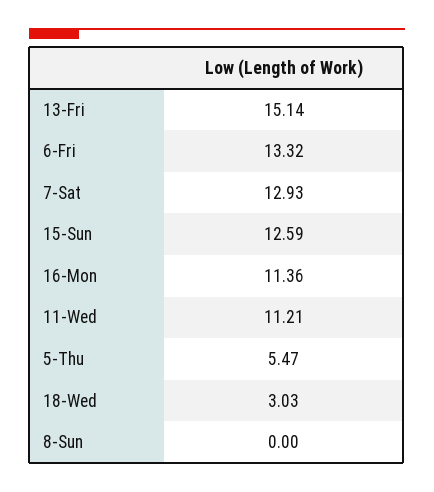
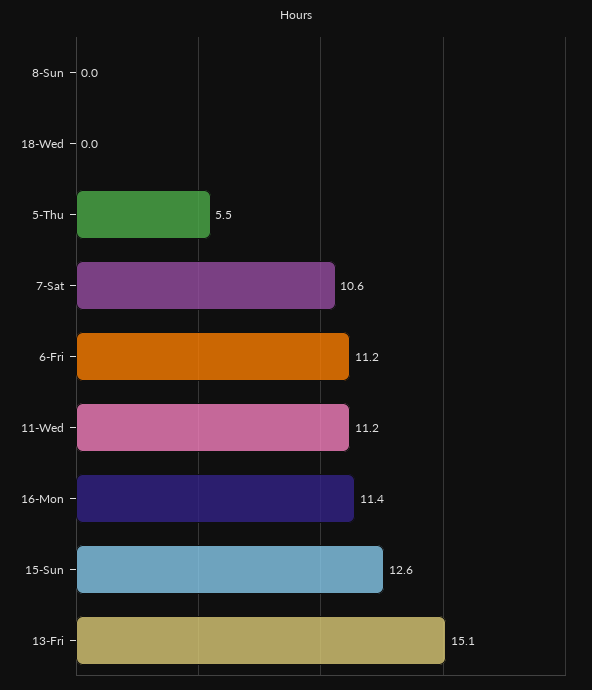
  {
    "13-Fri": 15.14,
-   "6-Fri": 13.32,
+   "6-Fri": 11.2,
-   "7-Sat": 12.93,
+   "7-Sat": 10.6,
    "15-Sun": 12.59,
    "16-Mon": 11.36,
    "11-Wed": 11.21,
    "5-Thu": 5.47,
-   "18-Wed": 3.03,
+   "18-Wed": 0,
    "8-Sun": 0
  }

